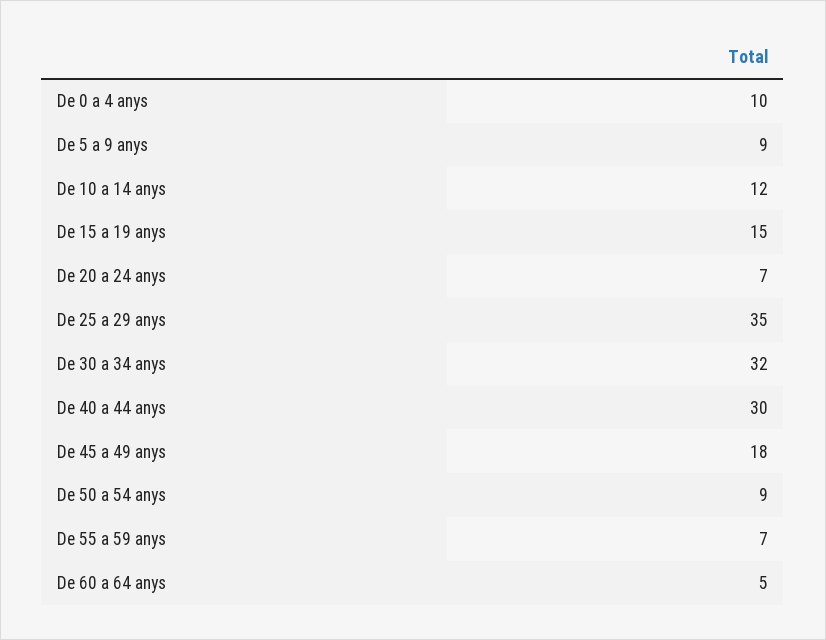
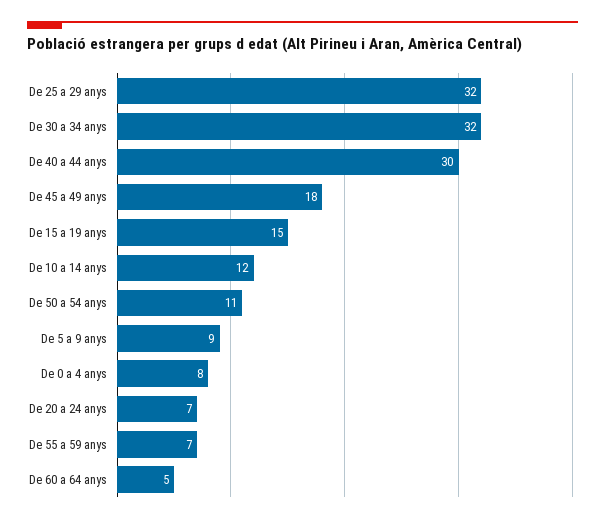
  {
-   "De 0 a 4 anys": 10,
+   "De 0 a 4 anys": 8,
    "De 5 a 9 anys": 9,
    "De 10 a 14 anys": 12,
    "De 15 a 19 anys": 15,
    "De 20 a 24 anys": 7,
-   "De 25 a 29 anys": 35,
+   "De 25 a 29 anys": 32,
    "De 30 a 34 anys": 32,
    "De 40 a 44 anys": 30,
    "De 45 a 49 anys": 18,
-   "De 50 a 54 anys": 9,
+   "De 50 a 54 anys": 11,
    "De 55 a 59 anys": 7,
    "De 60 a 64 anys": 5
  }

